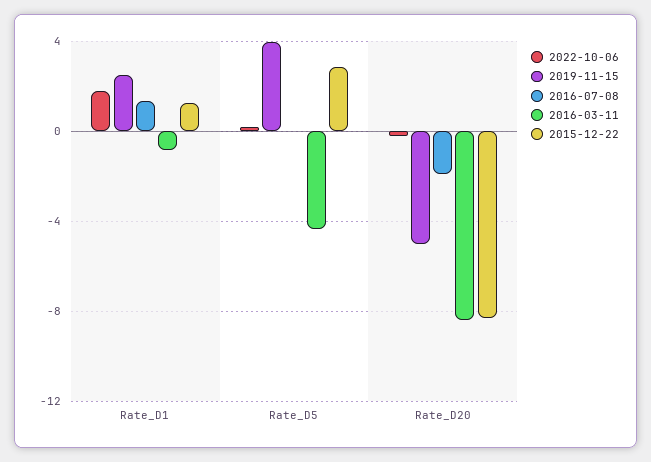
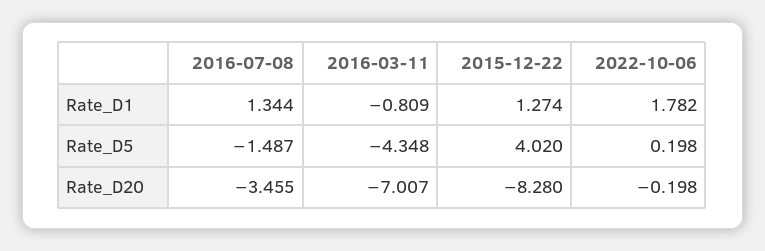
  {
    "2022-10-06": {
      "Rate_D1": 1.782,
      "Rate_D5": 0.198,
      "Rate_D20": -0.198
    },
-   "2019-11-15": {
-     "Rate_D1": 2.5,
-     "Rate_D5": 4,
-     "Rate_D20": -5
-   },
    "2016-07-08": {
      "Rate_D1": 1.344,
-     "Rate_D5": 0,
+     "Rate_D5": -1.487,
-     "Rate_D20": -2
+     "Rate_D20": -3.455
    },
    "2016-03-11": {
      "Rate_D1": -0.809,
      "Rate_D5": -4.348,
-     "Rate_D20": -8.5
+     "Rate_D20": -7.007
    },
    "2015-12-22": {
      "Rate_D1": 1.274,
-     "Rate_D5": 3,
+     "Rate_D5": 4.02,
      "Rate_D20": -8.28
    }
  }

